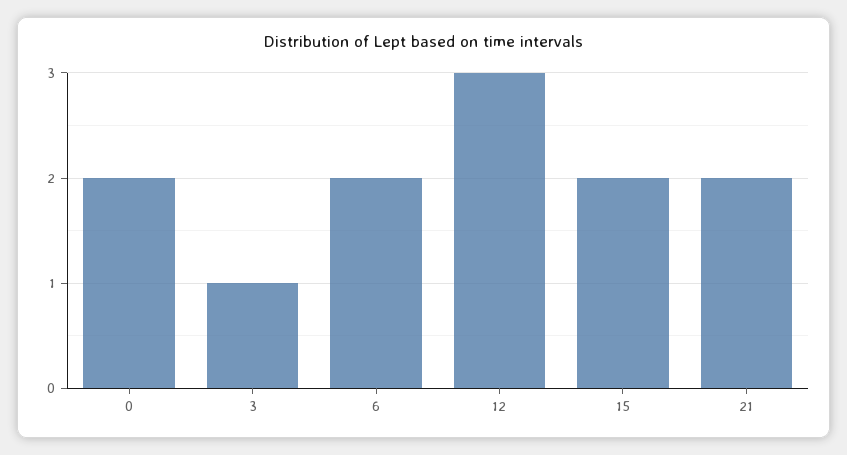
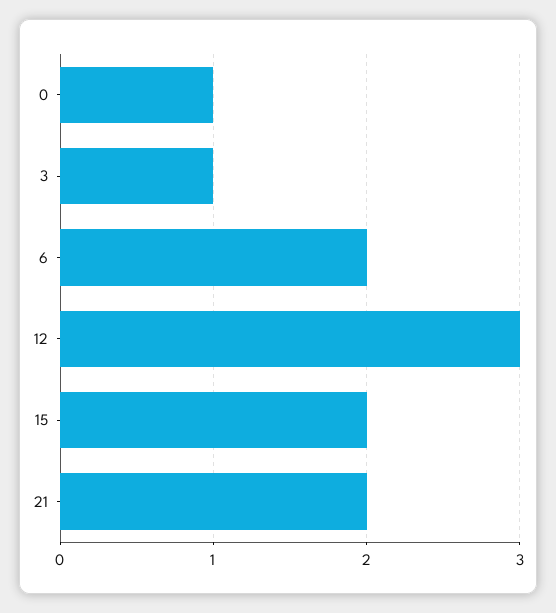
  {
-   "0": 2,
+   "0": 1,
    "3": 1,
    "6": 2,
    "12": 3,
    "15": 2,
    "21": 2
  }

